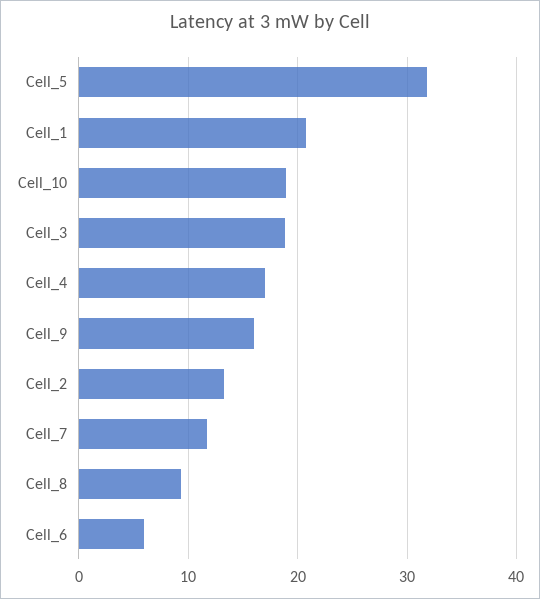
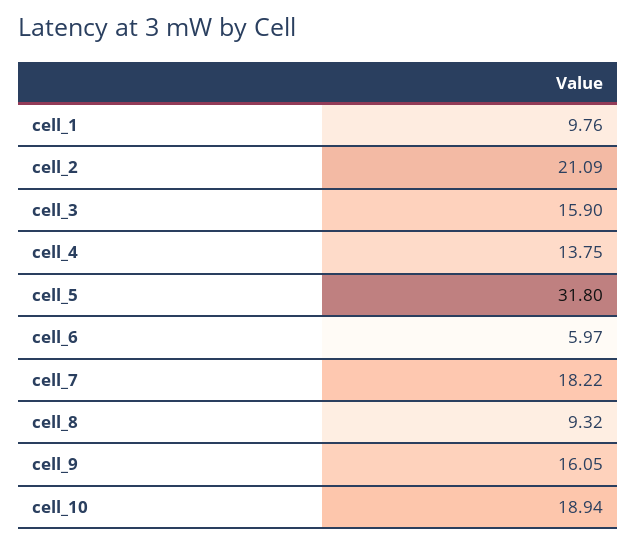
  {
    "Cell_5": 31.8,
-   "Cell_1": 21,
+   "Cell_1": 9.76,
    "Cell_10": 18.94,
-   "Cell_3": 19,
+   "Cell_3": 15.9,
-   "Cell_4": 17,
+   "Cell_4": 13.75,
    "Cell_9": 16.05,
-   "Cell_2": 13,
+   "Cell_2": 21.09,
-   "Cell_7": 12,
+   "Cell_7": 18.22,
    "Cell_8": 9.32,
    "Cell_6": 5.97
  }

